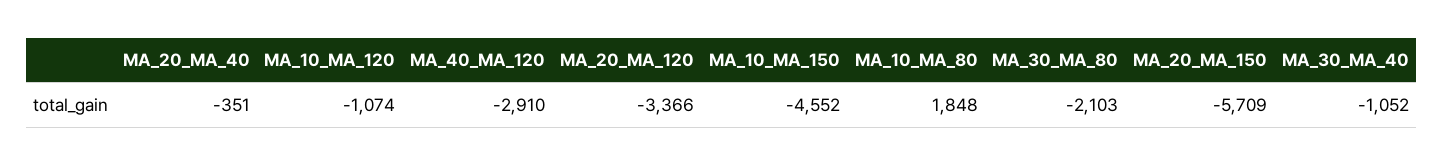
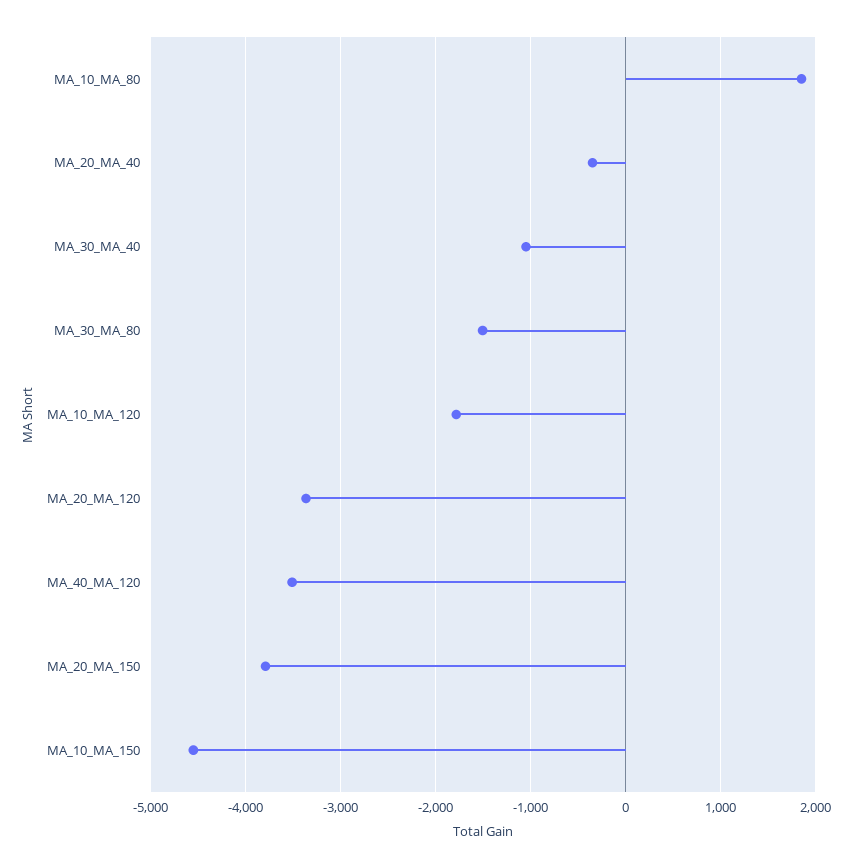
  {
    "MA_20_MA_40": -351,
-   "MA_10_MA_120": -1074,
+   "MA_10_MA_120": -1800,
-   "MA_40_MA_120": -2910,
+   "MA_40_MA_120": -3500,
    "MA_20_MA_120": -3366,
    "MA_10_MA_150": -4552,
    "MA_10_MA_80": 1848,
-   "MA_30_MA_80": -2103,
+   "MA_30_MA_80": -1500,
-   "MA_20_MA_150": -5709,
+   "MA_20_MA_150": -3800,
    "MA_30_MA_40": -1052
  }

